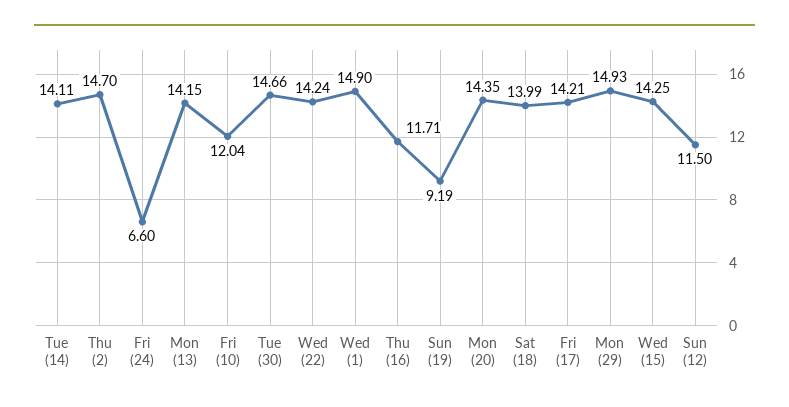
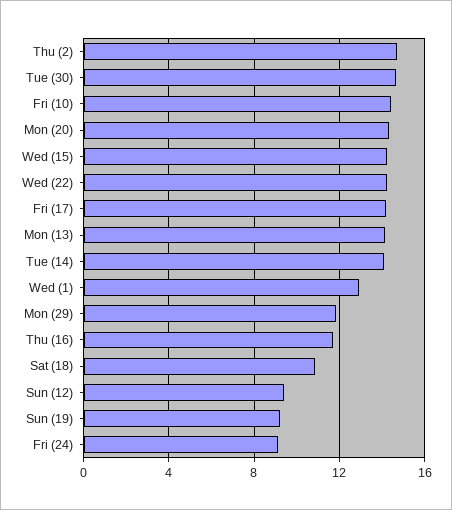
  {
    "Tue (14)": 14.11,
    "Thu (2)": 14.7,
-   "Fri (24)": 6.6,
+   "Fri (24)": 9,
    "Mon (13)": 14.15,
-   "Fri (10)": 12.04,
+   "Fri (10)": 14.5,
    "Tue (30)": 14.66,
    "Wed (22)": 14.24,
-   "Wed (1)": 14.9,
+   "Wed (1)": 13,
    "Thu (16)": 11.71,
    "Sun (19)": 9.19,
    "Mon (20)": 14.35,
-   "Sat (18)": 13.99,
+   "Sat (18)": 11,
    "Fri (17)": 14.21,
-   "Mon (29)": 14.93,
+   "Mon (29)": 12,
    "Wed (15)": 14.25,
-   "Sun (12)": 11.5
+   "Sun (12)": 9.5
  }

